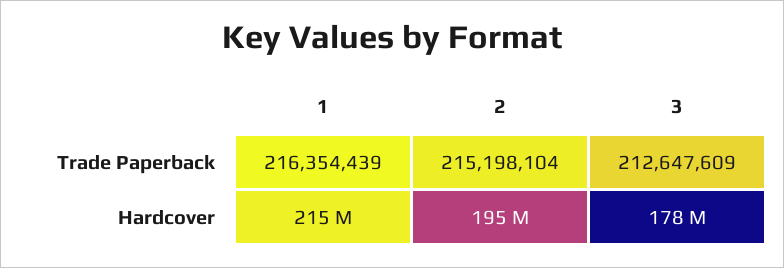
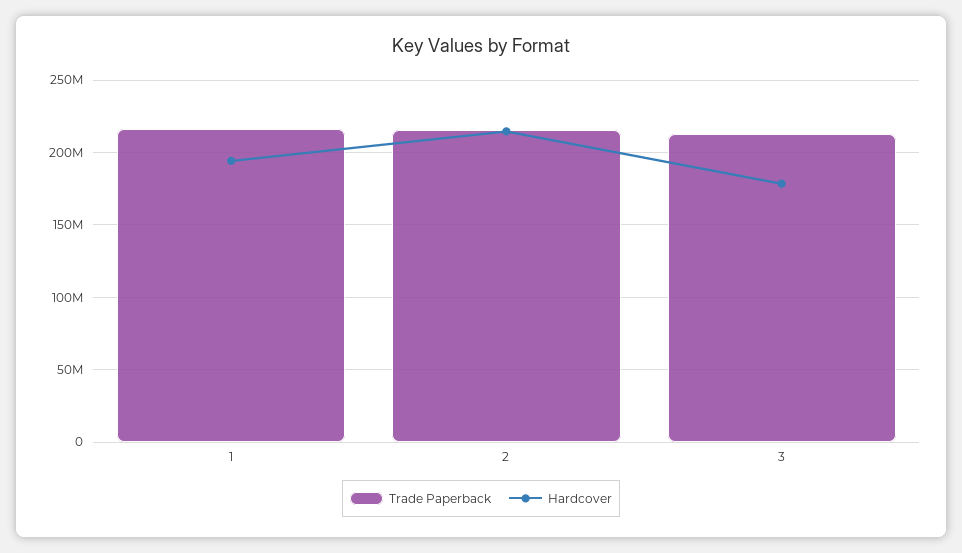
  {
    "Trade Paperback": {
      "1": 216354439,
      "2": 215198104,
      "3": 212647609
    },
    "Hardcover": {
-     "1": 215000000,
+     "1": 195000000,
-     "2": 195000000,
+     "2": 215000000,
      "3": 178000000
    }
  }

